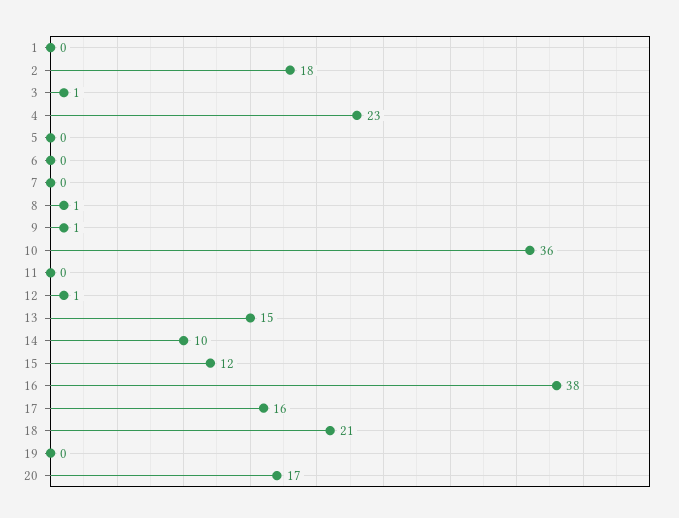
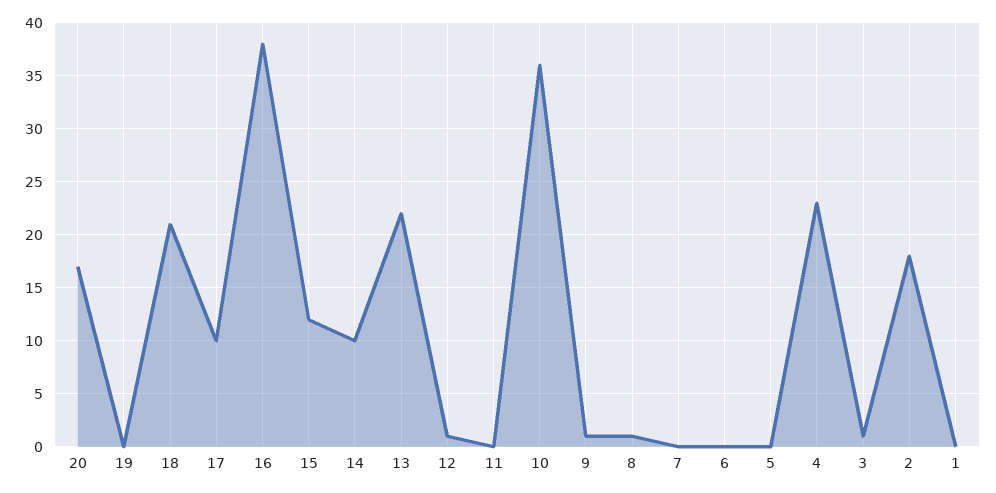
  {
    "1": 0,
    "2": 18,
    "3": 1,
    "4": 23,
    "5": 0,
    "6": 0,
    "7": 0,
    "8": 1,
    "9": 1,
    "10": 36,
    "11": 0,
    "12": 1,
-   "13": 15,
+   "13": 22,
    "14": 10,
    "15": 12,
    "16": 38,
-   "17": 16,
+   "17": 10,
    "18": 21,
    "19": 0,
    "20": 17
  }

